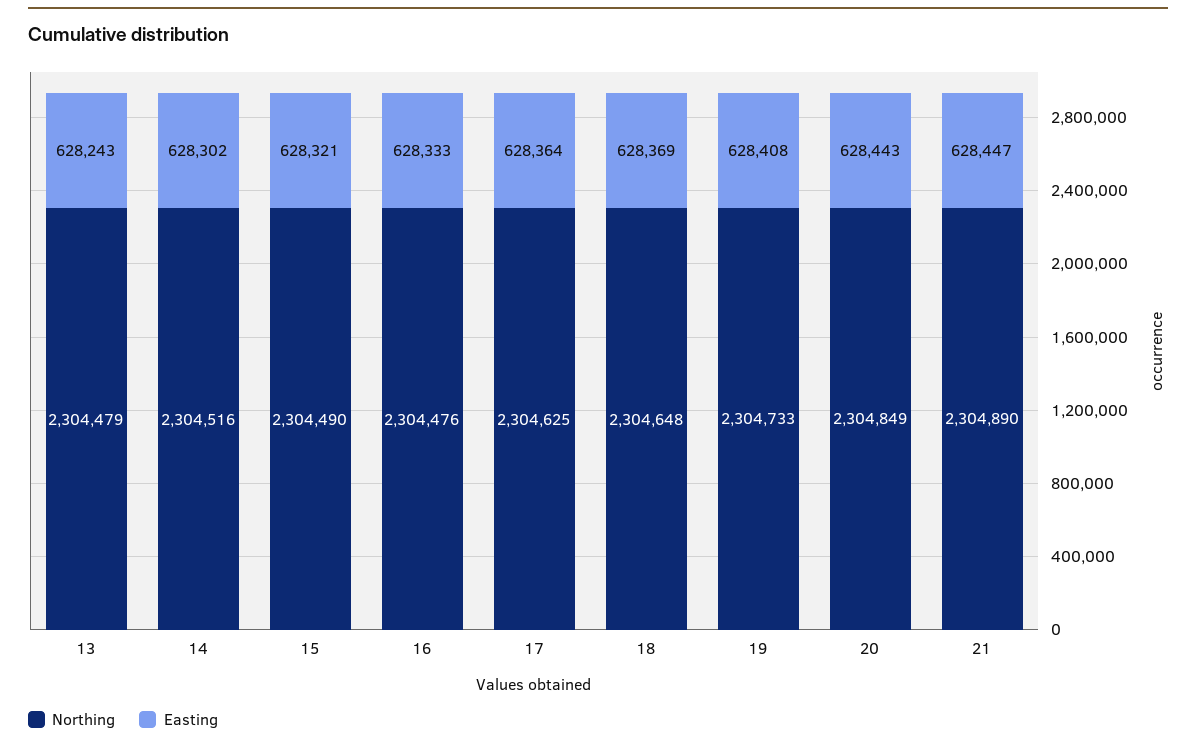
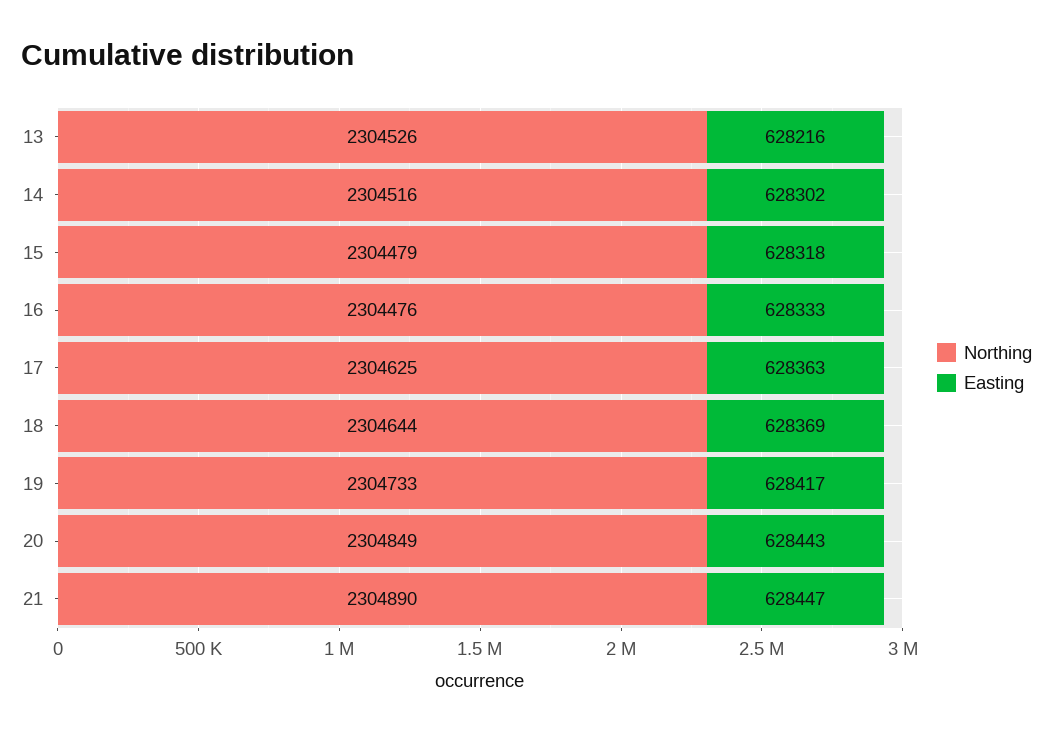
  {
    "Northing": {
-     "13": 2304479,
+     "13": 2304526,
      "14": 2304516,
-     "15": 2304490,
+     "15": 2304479,
      "16": 2304476,
      "17": 2304625,
-     "18": 2304648,
+     "18": 2304644,
      "19": 2304733,
      "20": 2304849,
      "21": 2304890
    },
    "Easting": {
-     "13": 628243,
+     "13": 628216,
      "14": 628302,
-     "15": 628321,
+     "15": 628318,
      "16": 628333,
-     "17": 628364,
+     "17": 628363,
      "18": 628369,
-     "19": 628408,
+     "19": 628417,
      "20": 628443,
      "21": 628447
    }
  }

